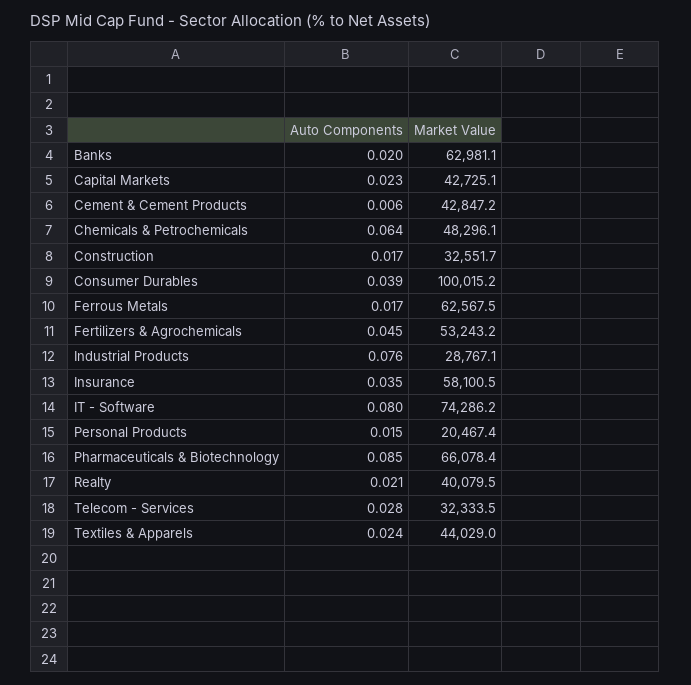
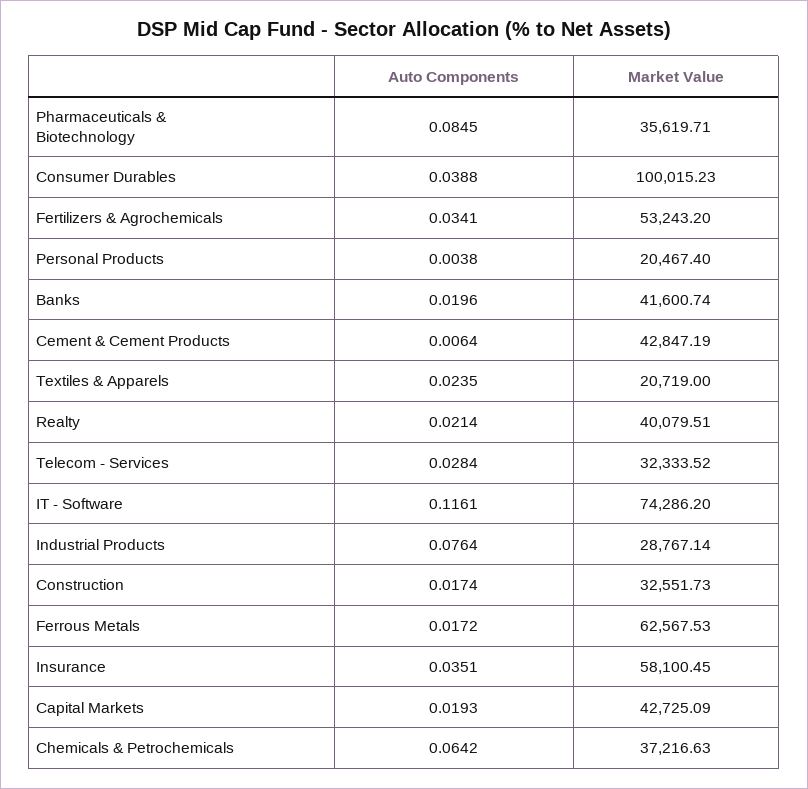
  {
    "Auto Components": {
      "Banks": 0.0196,
-     "Capital Markets": 0.023,
+     "Capital Markets": 0.0193,
      "Cement & Cement Products": 0.0064,
      "Chemicals & Petrochemicals": 0.0642,
      "Construction": 0.0174,
      "Consumer Durables": 0.0388,
      "Ferrous Metals": 0.0172,
-     "Fertilizers & Agrochemicals": 0.045,
+     "Fertilizers & Agrochemicals": 0.0341,
      "Industrial Products": 0.0764,
      "Insurance": 0.0351,
-     "IT - Software": 0.08,
+     "IT - Software": 0.1161,
-     "Personal Products": 0.015,
+     "Personal Products": 0.0038,
      "Pharmaceuticals & Biotechnology": 0.0845,
      "Realty": 0.0214,
      "Telecom - Services": 0.0284,
      "Textiles & Apparels": 0.0235
    },
    "Market Value": {
-     "Banks": 62981.1,
+     "Banks": 41600.74,
      "Capital Markets": 42725.09,
      "Cement & Cement Products": 42847.19,
-     "Chemicals & Petrochemicals": 48296.1,
+     "Chemicals & Petrochemicals": 37216.63,
      "Construction": 32551.73,
      "Consumer Durables": 100015.23,
      "Ferrous Metals": 62567.53,
      "Fertilizers & Agrochemicals": 53243.2,
      "Industrial Products": 28767.14,
      "Insurance": 58100.45,
      "IT - Software": 74286.2,
      "Personal Products": 20467.4,
-     "Pharmaceuticals & Biotechnology": 66078.4,
+     "Pharmaceuticals & Biotechnology": 35619.71,
      "Realty": 40079.51,
      "Telecom - Services": 32333.52,
-     "Textiles & Apparels": 44029
+     "Textiles & Apparels": 20719
    }
  }

